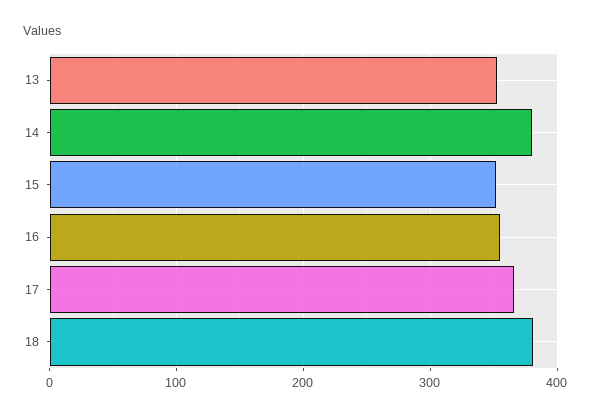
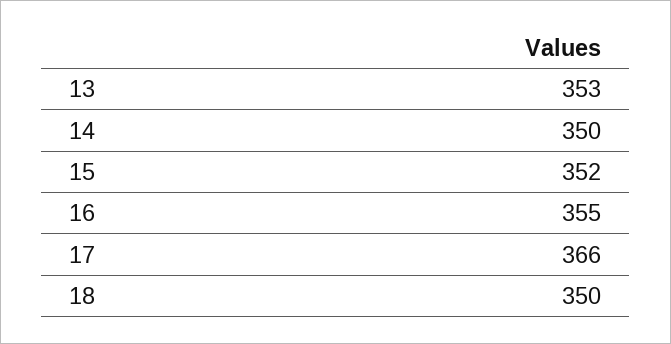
  {
    "13": 353,
-   "14": 380,
+   "14": 350,
    "15": 352,
    "16": 355,
    "17": 366,
-   "18": 380
+   "18": 350
  }

